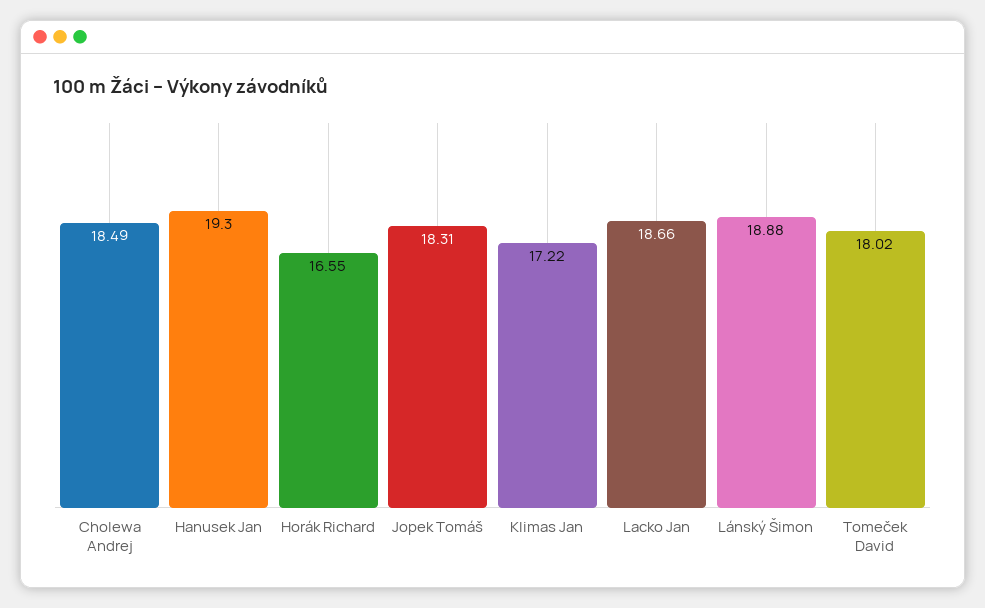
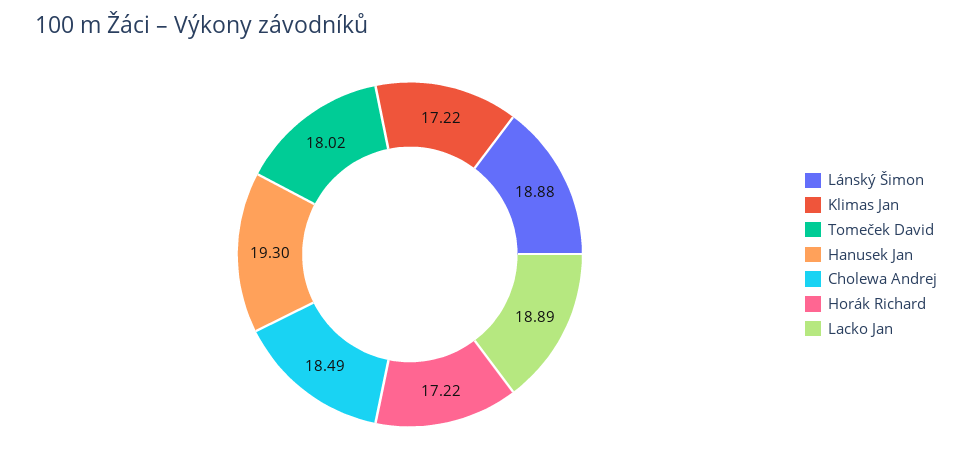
  {
    "Cholewa Andrej": 18.49,
    "Hanusek Jan": 19.3,
-   "Horák Richard": 16.55,
+   "Horák Richard": 17.22,
-   "Jopek Tomáš": 18.31,
    "Klimas Jan": 17.22,
-   "Lacko Jan": 18.66,
+   "Lacko Jan": 18.89,
    "Lánský Šimon": 18.88,
    "Tomeček David": 18.02
  }

